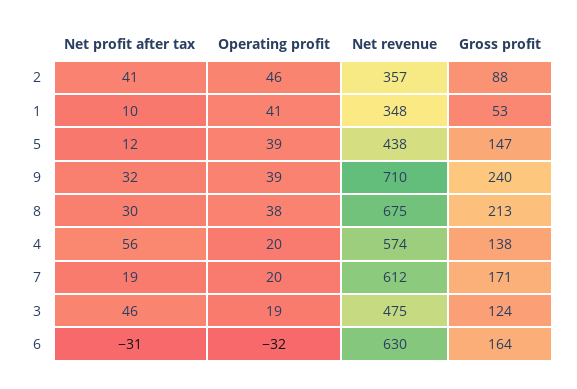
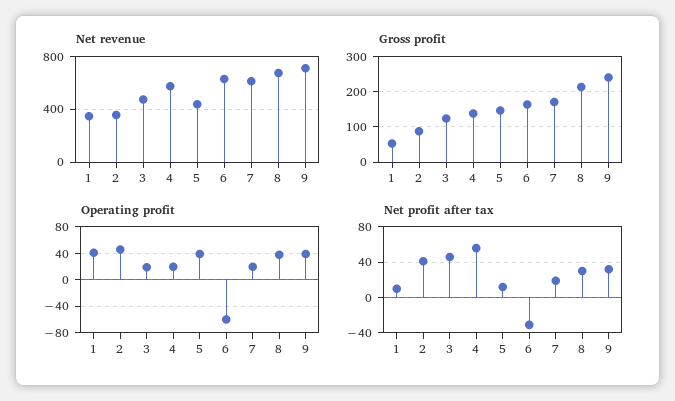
  {
    "Net profit after tax": {
      "2": 41,
      "1": 10,
      "5": 12,
      "9": 32,
      "8": 30,
      "4": 56,
      "7": 19,
      "3": 46,
      "6": -31
    },
    "Operating profit": {
      "2": 46,
      "1": 41,
      "5": 39,
      "9": 39,
      "8": 38,
      "4": 20,
      "7": 20,
      "3": 19,
-     "6": -32
+     "6": -60
    },
    "Net revenue": {
      "2": 357,
      "1": 348,
      "5": 438,
      "9": 710,
      "8": 675,
      "4": 574,
      "7": 612,
      "3": 475,
      "6": 630
    },
    "Gross profit": {
      "2": 88,
      "1": 53,
      "5": 147,
      "9": 240,
      "8": 213,
      "4": 138,
      "7": 171,
      "3": 124,
      "6": 164
    }
  }

